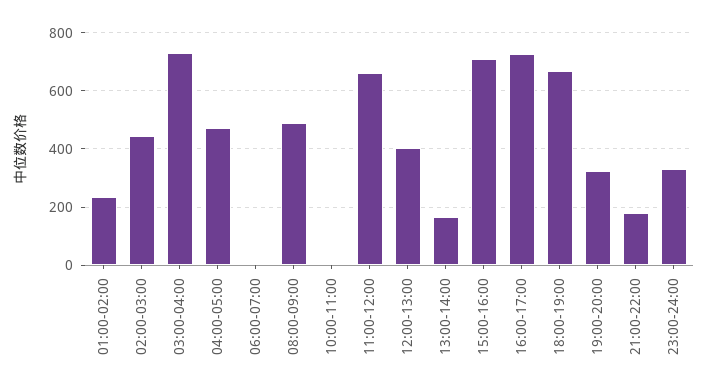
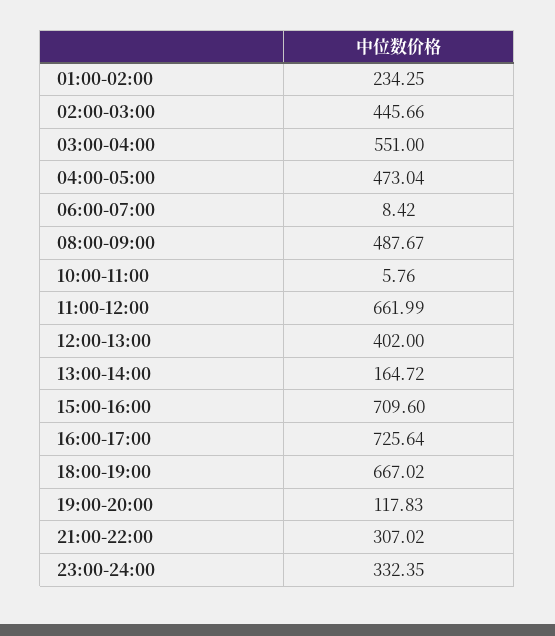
  {
    "01:00-02:00": 234.25,
    "02:00-03:00": 445.66,
-   "03:00-04:00": 725,
+   "03:00-04:00": 551,
    "04:00-05:00": 473.04,
    "06:00-07:00": 8.42,
    "08:00-09:00": 487.67,
    "10:00-11:00": 5.76,
    "11:00-12:00": 661.99,
    "12:00-13:00": 402,
    "13:00-14:00": 164.72,
    "15:00-16:00": 709.6,
    "16:00-17:00": 725.64,
    "18:00-19:00": 667.02,
-   "19:00-20:00": 325,
+   "19:00-20:00": 117.83,
-   "21:00-22:00": 175,
+   "21:00-22:00": 307.02,
    "23:00-24:00": 332.35
  }

